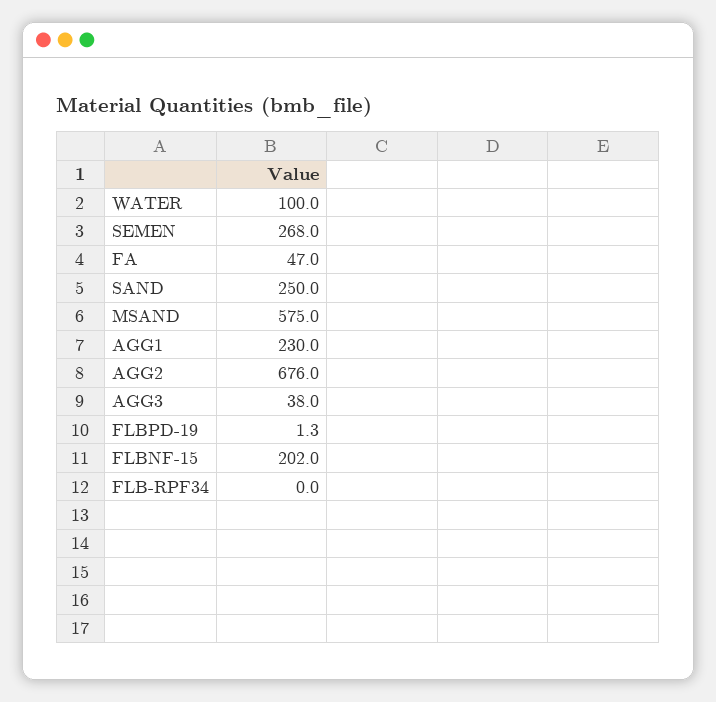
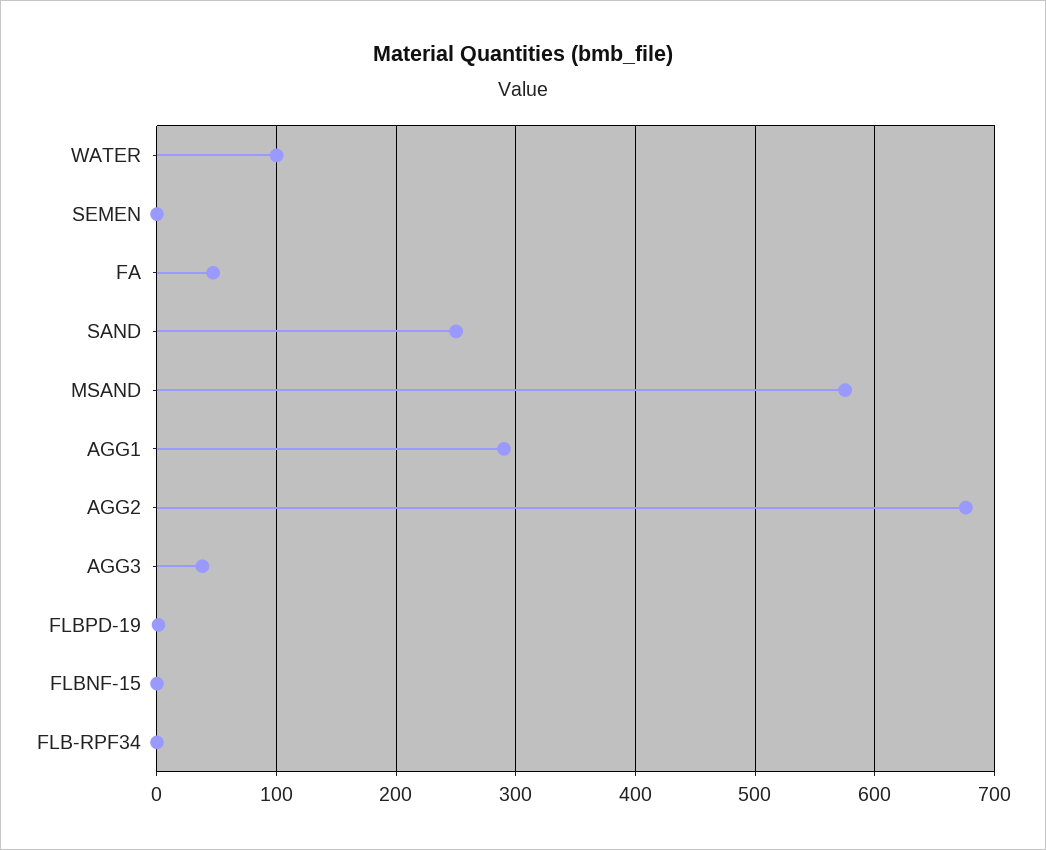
  {
    "WATER": 100,
-   "SEMEN": 268,
+   "SEMEN": 0,
    "FA": 47,
    "SAND": 250,
    "MSAND": 575,
-   "AGG1": 230,
+   "AGG1": 290,
    "AGG2": 676,
    "AGG3": 38,
    "FLBPD-19": 1.3,
-   "FLBNF-15": 202,
+   "FLBNF-15": 0,
    "FLB-RPF34": 0
  }

